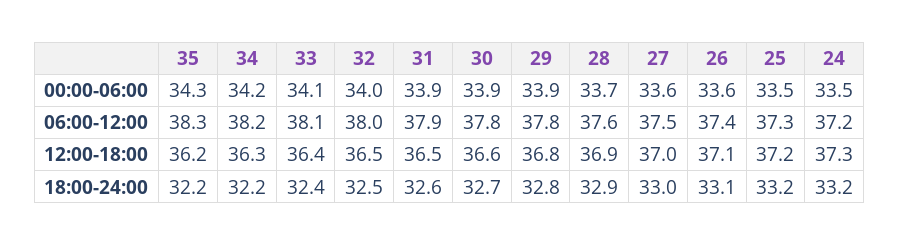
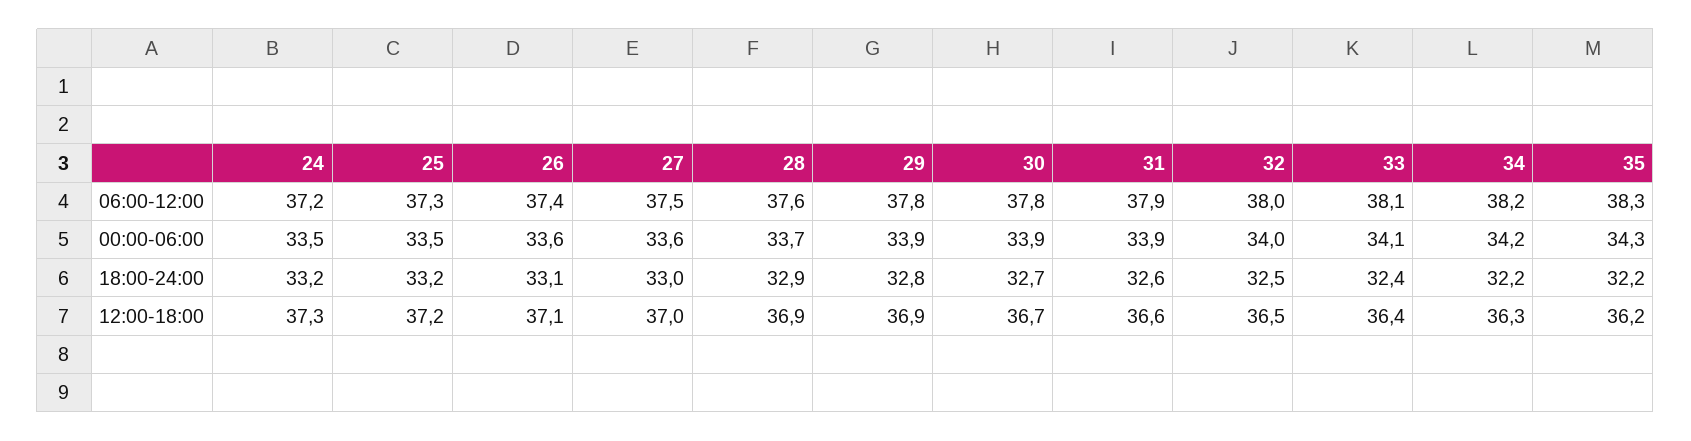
  {
    "35": {
      "00:00-06:00": 34.3,
      "06:00-12:00": 38.3,
      "12:00-18:00": 36.2,
      "18:00-24:00": 32.2
    },
    "34": {
      "00:00-06:00": 34.2,
      "06:00-12:00": 38.2,
      "12:00-18:00": 36.3,
      "18:00-24:00": 32.2
    },
    "33": {
      "00:00-06:00": 34.1,
      "06:00-12:00": 38.1,
      "12:00-18:00": 36.4,
      "18:00-24:00": 32.4
    },
    "32": {
      "00:00-06:00": 34,
      "06:00-12:00": 38,
      "12:00-18:00": 36.5,
      "18:00-24:00": 32.5
    },
    "31": {
      "00:00-06:00": 33.9,
      "06:00-12:00": 37.9,
-     "12:00-18:00": 36.5,
+     "12:00-18:00": 36.6,
      "18:00-24:00": 32.6
    },
    "30": {
      "00:00-06:00": 33.9,
      "06:00-12:00": 37.8,
-     "12:00-18:00": 36.6,
+     "12:00-18:00": 36.7,
      "18:00-24:00": 32.7
    },
    "29": {
      "00:00-06:00": 33.9,
      "06:00-12:00": 37.8,
-     "12:00-18:00": 36.8,
+     "12:00-18:00": 36.9,
      "18:00-24:00": 32.8
    },
    "28": {
      "00:00-06:00": 33.7,
      "06:00-12:00": 37.6,
      "12:00-18:00": 36.9,
      "18:00-24:00": 32.9
    },
    "27": {
      "00:00-06:00": 33.6,
      "06:00-12:00": 37.5,
      "12:00-18:00": 37,
      "18:00-24:00": 33
    },
    "26": {
      "00:00-06:00": 33.6,
      "06:00-12:00": 37.4,
      "12:00-18:00": 37.1,
      "18:00-24:00": 33.1
    },
    "25": {
      "00:00-06:00": 33.5,
      "06:00-12:00": 37.3,
      "12:00-18:00": 37.2,
      "18:00-24:00": 33.2
    },
    "24": {
      "00:00-06:00": 33.5,
      "06:00-12:00": 37.2,
      "12:00-18:00": 37.3,
      "18:00-24:00": 33.2
    }
  }

